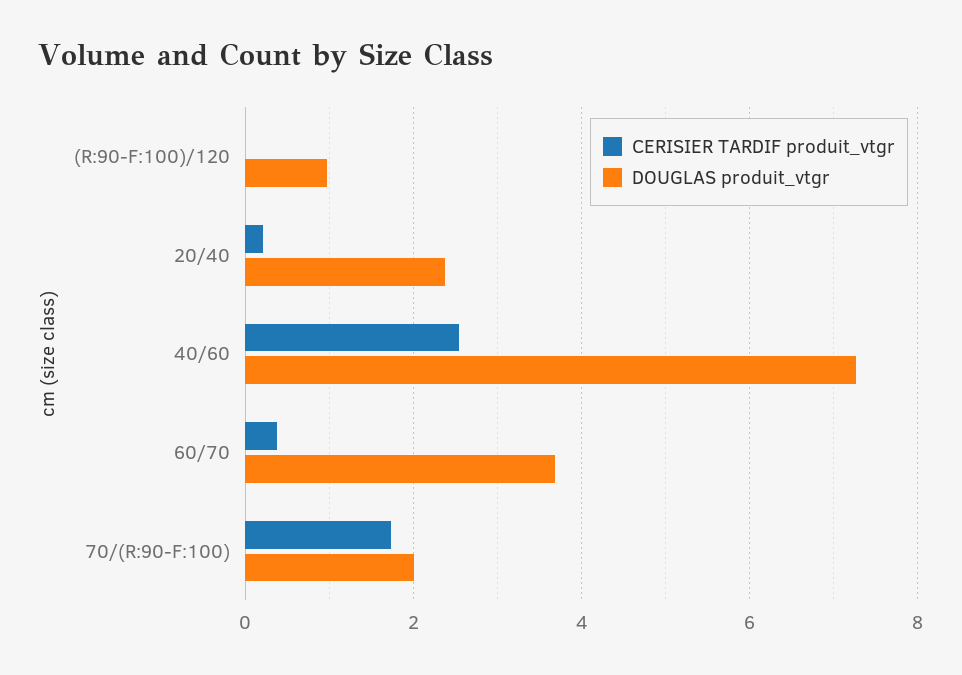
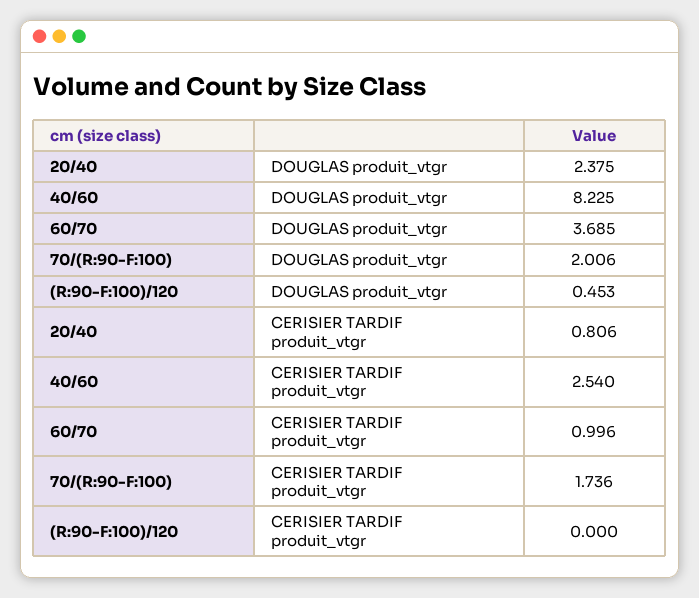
  {
    "CERISIER TARDIF produit_vtgr": {
      "(R:90-F:100)/120": 0,
-     "20/40": 0.2,
+     "20/40": 0.806,
      "40/60": 2.54,
-     "60/70": 0.4,
+     "60/70": 0.996,
      "70/(R:90-F:100)": 1.736
    },
    "DOUGLAS produit_vtgr": {
-     "(R:90-F:100)/120": 1,
+     "(R:90-F:100)/120": 0.453,
      "20/40": 2.375,
-     "40/60": 7.2,
+     "40/60": 8.225,
      "60/70": 3.685,
      "70/(R:90-F:100)": 2.006
    }
  }

